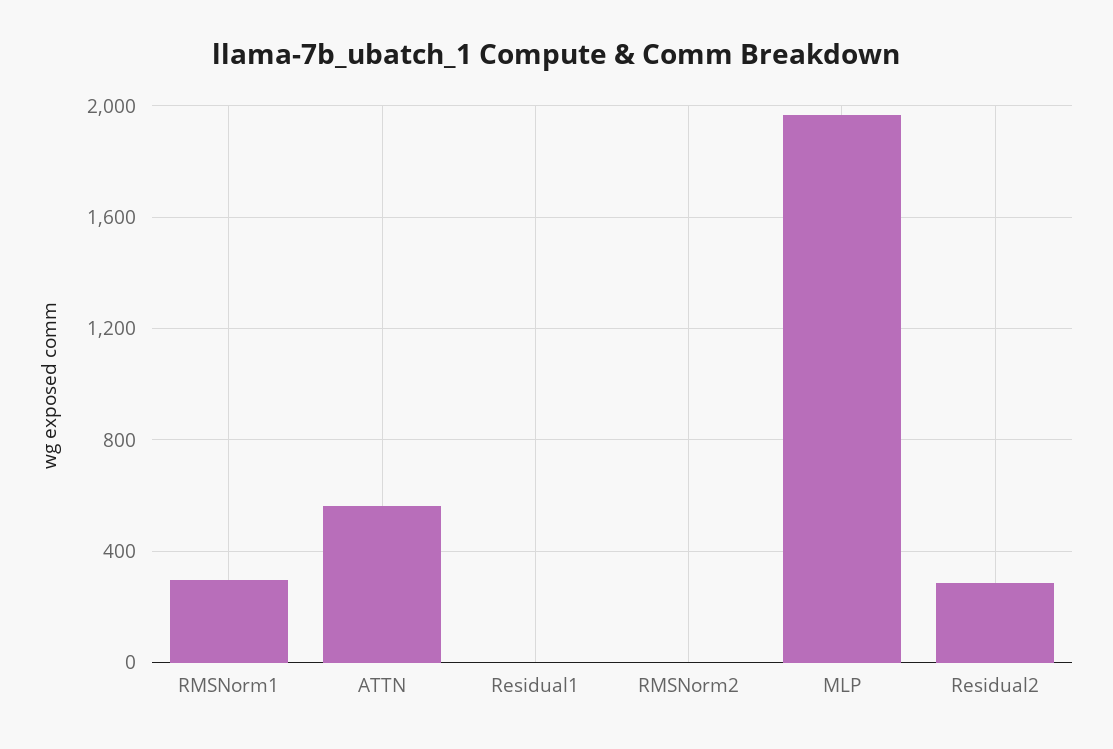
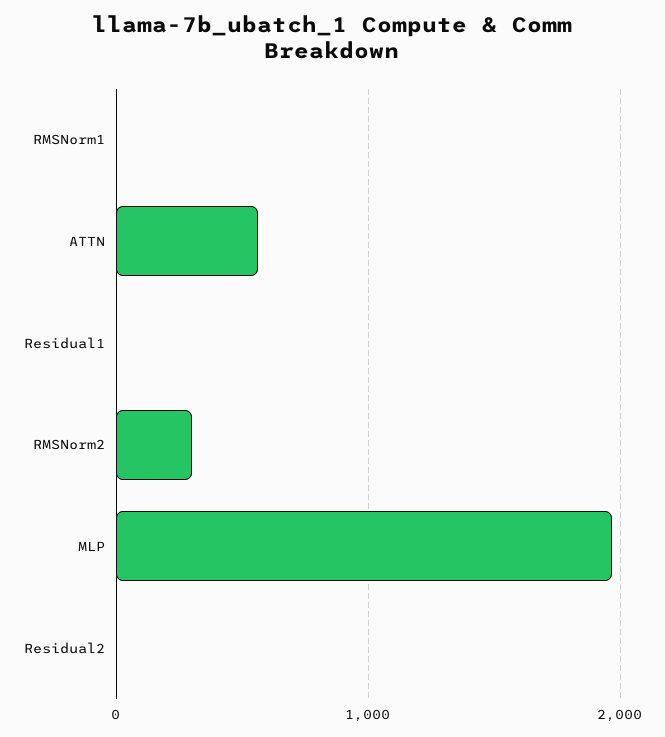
  {
-   "RMSNorm1": 300,
+   "RMSNorm1": 0,
    "ATTN": 550,
    "Residual1": 0,
-   "RMSNorm2": 0,
+   "RMSNorm2": 300,
    "MLP": 1950,
-   "Residual2": 300
+   "Residual2": 0
  }

